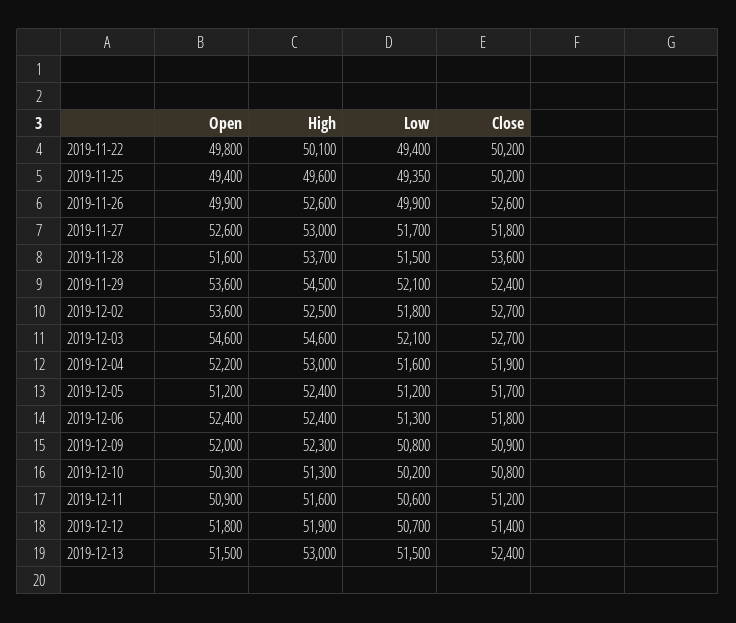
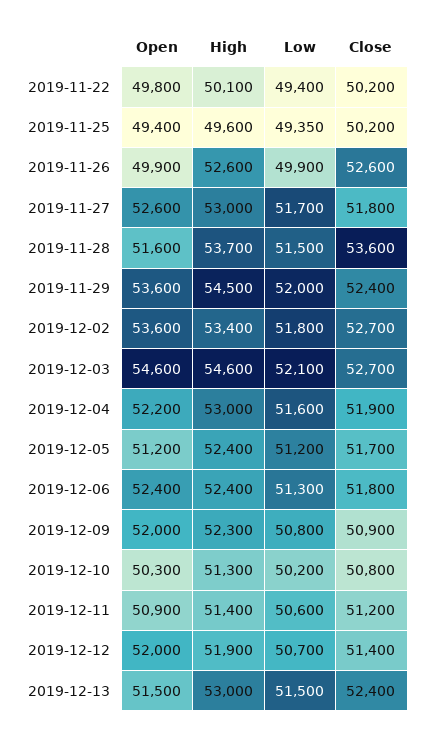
  {
    "Open": {
      "2019-11-22": 49800,
      "2019-11-25": 49400,
      "2019-11-26": 49900,
      "2019-11-27": 52600,
      "2019-11-28": 51600,
      "2019-11-29": 53600,
      "2019-12-02": 53600,
      "2019-12-03": 54600,
      "2019-12-04": 52200,
      "2019-12-05": 51200,
      "2019-12-06": 52400,
      "2019-12-09": 52000,
      "2019-12-10": 50300,
      "2019-12-11": 50900,
-     "2019-12-12": 51800,
+     "2019-12-12": 52000,
      "2019-12-13": 51500
    },
    "High": {
      "2019-11-22": 50100,
      "2019-11-25": 49600,
      "2019-11-26": 52600,
      "2019-11-27": 53000,
      "2019-11-28": 53700,
      "2019-11-29": 54500,
-     "2019-12-02": 52500,
+     "2019-12-02": 53400,
      "2019-12-03": 54600,
      "2019-12-04": 53000,
      "2019-12-05": 52400,
      "2019-12-06": 52400,
      "2019-12-09": 52300,
      "2019-12-10": 51300,
-     "2019-12-11": 51600,
+     "2019-12-11": 51400,
      "2019-12-12": 51900,
      "2019-12-13": 53000
    },
    "Low": {
      "2019-11-22": 49400,
      "2019-11-25": 49350,
      "2019-11-26": 49900,
      "2019-11-27": 51700,
      "2019-11-28": 51500,
-     "2019-11-29": 52100,
+     "2019-11-29": 52000,
      "2019-12-02": 51800,
      "2019-12-03": 52100,
      "2019-12-04": 51600,
      "2019-12-05": 51200,
      "2019-12-06": 51300,
      "2019-12-09": 50800,
      "2019-12-10": 50200,
      "2019-12-11": 50600,
      "2019-12-12": 50700,
      "2019-12-13": 51500
    },
    "Close": {
      "2019-11-22": 50200,
      "2019-11-25": 50200,
      "2019-11-26": 52600,
      "2019-11-27": 51800,
      "2019-11-28": 53600,
      "2019-11-29": 52400,
      "2019-12-02": 52700,
      "2019-12-03": 52700,
      "2019-12-04": 51900,
      "2019-12-05": 51700,
      "2019-12-06": 51800,
      "2019-12-09": 50900,
      "2019-12-10": 50800,
      "2019-12-11": 51200,
      "2019-12-12": 51400,
      "2019-12-13": 52400
    }
  }

